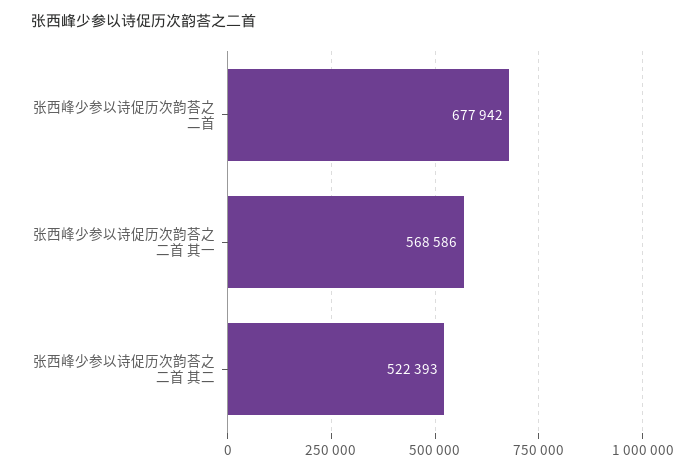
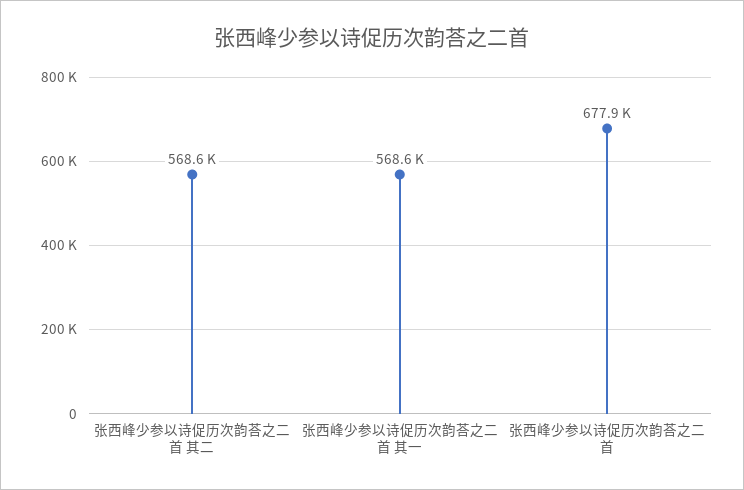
  {
    "张西峰少参以诗促历次韵荅之二首": 677942,
    "张西峰少参以诗促历次韵荅之二首 其一": 568586,
-   "张西峰少参以诗促历次韵荅之二首 其二": 522393
+   "张西峰少参以诗促历次韵荅之二首 其二": 568600
  }

